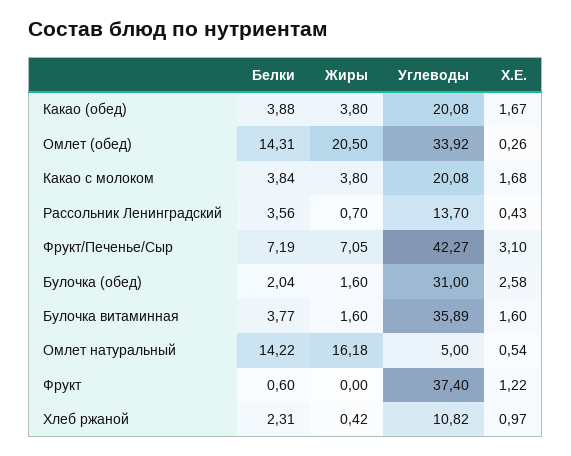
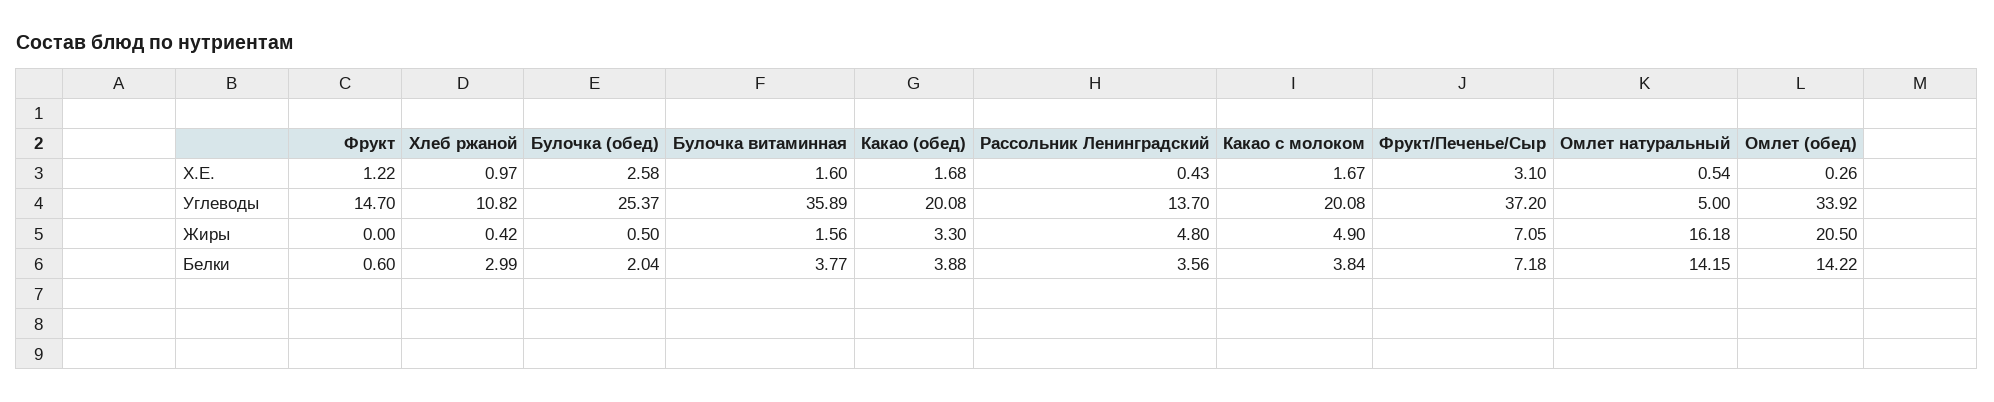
  {
    "Белки": {
      "Какао (обед)": 3.88,
-     "Омлет (обед)": 14.31,
+     "Омлет (обед)": 14.22,
      "Какао с молоком": 3.84,
      "Рассольник Ленинградский": 3.56,
-     "Фрукт/Печенье/Сыр": 7.19,
+     "Фрукт/Печенье/Сыр": 7.18,
      "Булочка (обед)": 2.04,
      "Булочка витаминная": 3.77,
-     "Омлет натуральный": 14.22,
+     "Омлет натуральный": 14.15,
      "Фрукт": 0.6,
-     "Хлеб ржаной": 2.31
+     "Хлеб ржаной": 2.99
    },
    "Жиры": {
-     "Какао (обед)": 3.8,
+     "Какао (обед)": 3.3,
      "Омлет (обед)": 20.5,
-     "Какао с молоком": 3.8,
+     "Какао с молоком": 4.9,
-     "Рассольник Ленинградский": 0.7,
+     "Рассольник Ленинградский": 4.8,
      "Фрукт/Печенье/Сыр": 7.05,
-     "Булочка (обед)": 1.6,
+     "Булочка (обед)": 0.5,
-     "Булочка витаминная": 1.6,
+     "Булочка витаминная": 1.56,
      "Омлет натуральный": 16.18,
      "Фрукт": 0,
      "Хлеб ржаной": 0.42
    },
    "Углеводы": {
      "Какао (обед)": 20.08,
      "Омлет (обед)": 33.92,
      "Какао с молоком": 20.08,
      "Рассольник Ленинградский": 13.7,
-     "Фрукт/Печенье/Сыр": 42.27,
+     "Фрукт/Печенье/Сыр": 37.2,
-     "Булочка (обед)": 31,
+     "Булочка (обед)": 25.37,
      "Булочка витаминная": 35.89,
      "Омлет натуральный": 5,
-     "Фрукт": 37.4,
+     "Фрукт": 14.7,
      "Хлеб ржаной": 10.82
    },
    "Х.Е.": {
-     "Какао (обед)": 1.67,
+     "Какао (обед)": 1.68,
      "Омлет (обед)": 0.26,
-     "Какао с молоком": 1.68,
+     "Какао с молоком": 1.67,
      "Рассольник Ленинградский": 0.43,
      "Фрукт/Печенье/Сыр": 3.1,
      "Булочка (обед)": 2.58,
      "Булочка витаминная": 1.6,
      "Омлет натуральный": 0.54,
      "Фрукт": 1.22,
      "Хлеб ржаной": 0.97
    }
  }

